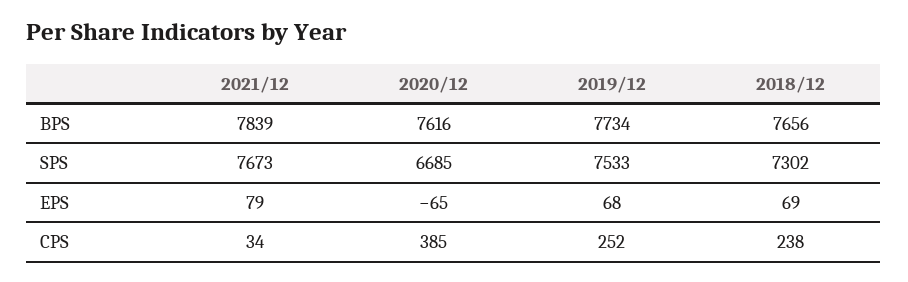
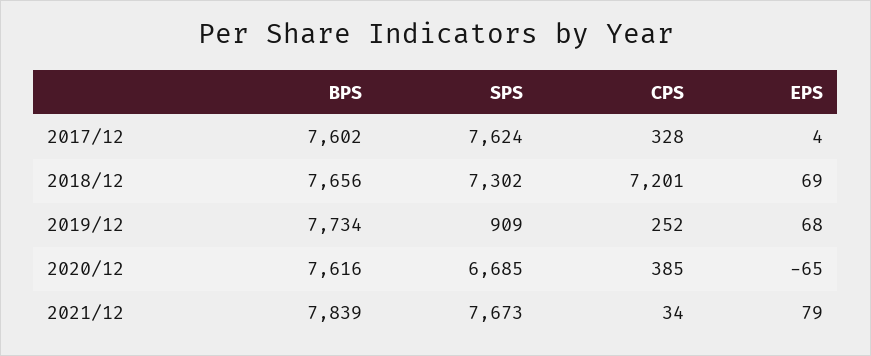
  {
    "2021/12": {
      "BPS": 7839,
      "SPS": 7673,
      "EPS": 79,
      "CPS": 34
    },
    "2020/12": {
      "BPS": 7616,
      "SPS": 6685,
      "EPS": -65,
      "CPS": 385
    },
    "2019/12": {
      "BPS": 7734,
-     "SPS": 7533,
+     "SPS": 909,
      "EPS": 68,
      "CPS": 252
    },
    "2018/12": {
      "BPS": 7656,
      "SPS": 7302,
      "EPS": 69,
-     "CPS": 238
+     "CPS": 7201
-   }
+   },
+   "2017/12": {
+     "BPS": 7602,
+     "SPS": 7624,
+     "CPS": 328,
+     "EPS": 4
+   }
  }

